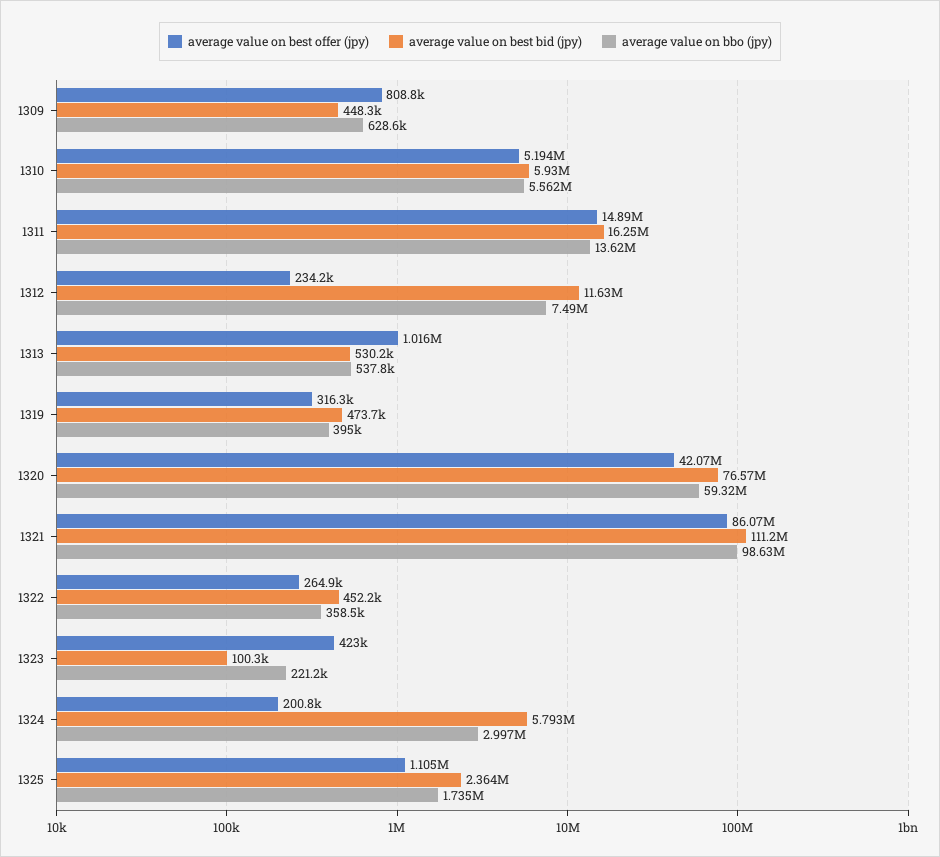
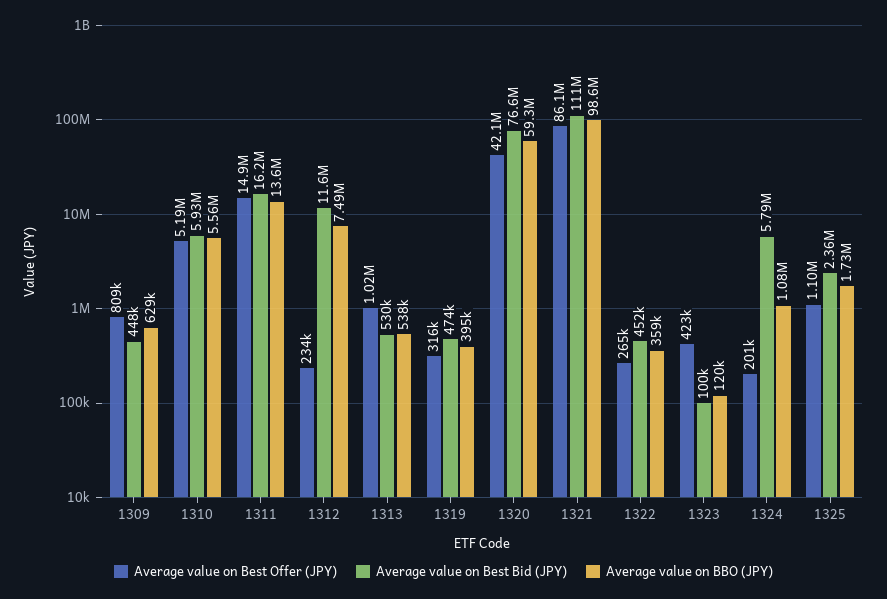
  {
    "average value on best offer (jpy)": {
      "1309": 808800,
      "1310": 5194000,
      "1311": 14890000,
      "1312": 234200,
      "1313": 1016000,
      "1319": 316300,
      "1320": 42070000,
      "1321": 86070000,
      "1322": 264900,
      "1323": 423000,
      "1324": 200800,
      "1325": 1105000
    },
    "average value on best bid (jpy)": {
      "1309": 448300,
      "1310": 5930000,
      "1311": 16250000,
      "1312": 11630000,
      "1313": 530200,
      "1319": 473700,
      "1320": 76570000,
      "1321": 111200000,
      "1322": 452200,
      "1323": 100300,
      "1324": 5793000,
      "1325": 2364000
    },
    "average value on bbo (jpy)": {
      "1309": 628600,
      "1310": 5562000,
      "1311": 13620000,
      "1312": 7490000,
      "1313": 537800,
      "1319": 395000,
      "1320": 59320000,
      "1321": 98630000,
      "1322": 358500,
-     "1323": 221200,
+     "1323": 120000,
-     "1324": 2997000,
+     "1324": 1080000,
      "1325": 1735000
    }
  }

